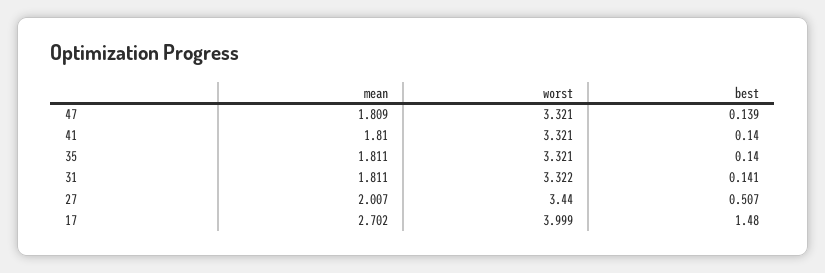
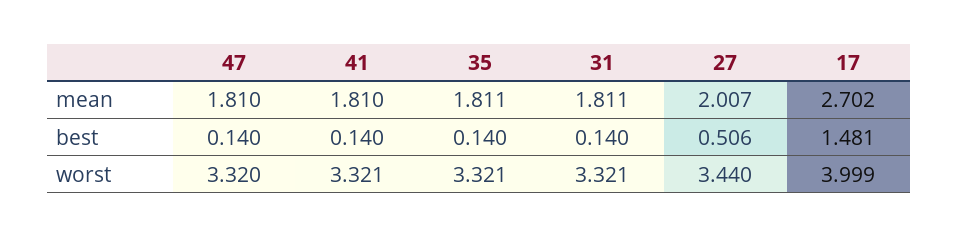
  {
    "mean": {
-     "47": 1.809,
+     "47": 1.81,
      "41": 1.81,
      "35": 1.811,
      "31": 1.811,
      "27": 2.007,
      "17": 2.702
    },
    "worst": {
-     "47": 3.321,
+     "47": 3.32,
      "41": 3.321,
      "35": 3.321,
-     "31": 3.322,
+     "31": 3.321,
      "27": 3.44,
      "17": 3.999
    },
    "best": {
-     "47": 0.139,
+     "47": 0.14,
      "41": 0.14,
      "35": 0.14,
-     "31": 0.141,
+     "31": 0.14,
-     "27": 0.507,
+     "27": 0.506,
-     "17": 1.48
+     "17": 1.481
    }
  }

